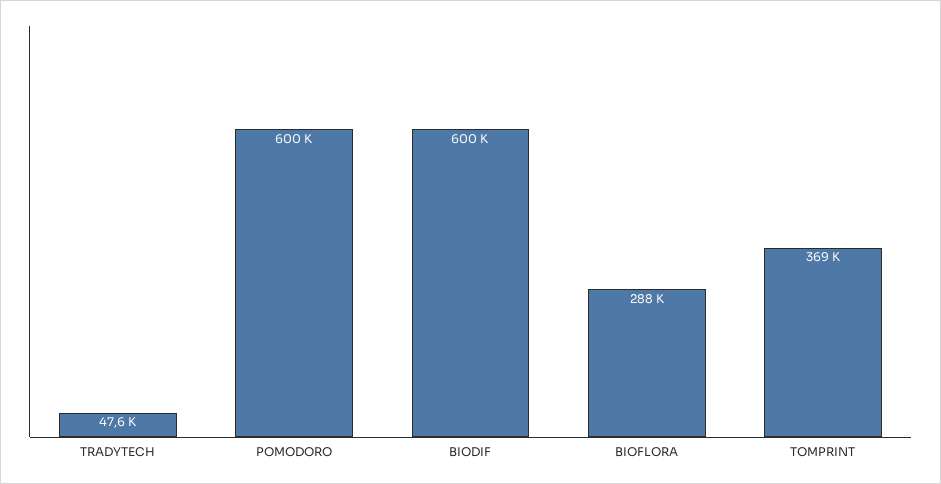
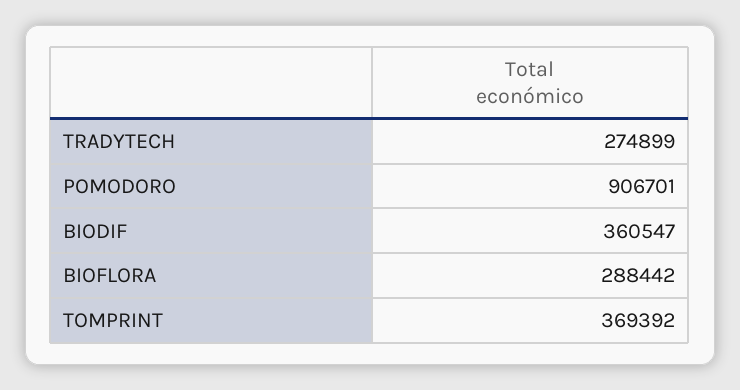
  {
-   "TRADYTECH": 47600,
+   "TRADYTECH": 274899,
-   "POMODORO": 600000,
+   "POMODORO": 906701,
-   "BIODIF": 600000,
+   "BIODIF": 360547,
    "BIOFLORA": 288442,
    "TOMPRINT": 369392
  }

